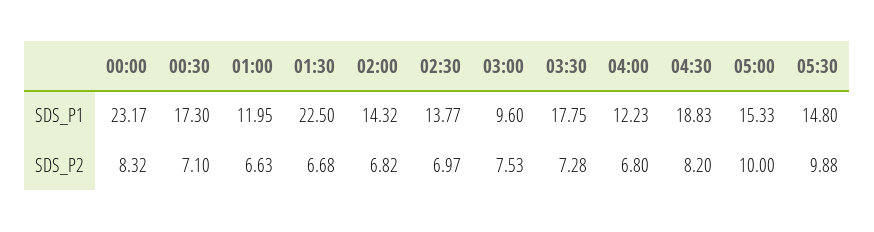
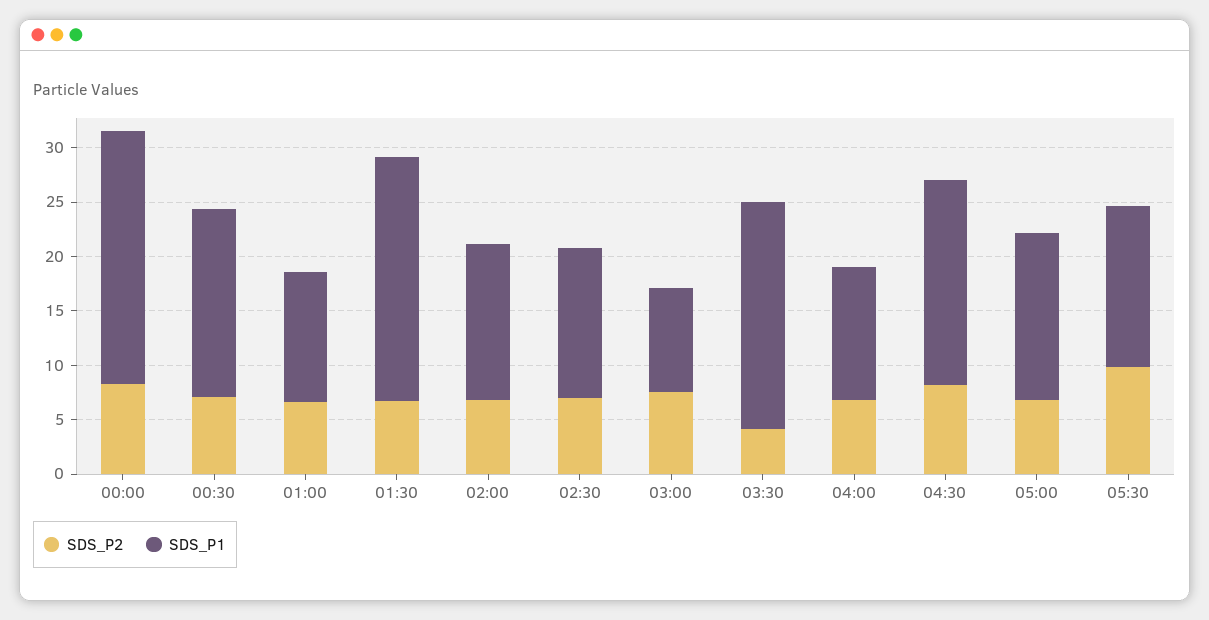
  {
    "SDS_P1": {
      "00:00": 23.17,
      "00:30": 17.3,
      "01:00": 11.95,
      "01:30": 22.5,
      "02:00": 14.32,
      "02:30": 13.77,
      "03:00": 9.6,
-     "03:30": 17.75,
+     "03:30": 21,
      "04:00": 12.23,
      "04:30": 18.83,
      "05:00": 15.33,
      "05:30": 14.8
    },
    "SDS_P2": {
      "00:00": 8.32,
      "00:30": 7.1,
      "01:00": 6.63,
      "01:30": 6.68,
      "02:00": 6.82,
      "02:30": 6.97,
      "03:00": 7.53,
-     "03:30": 7.28,
+     "03:30": 4,
      "04:00": 6.8,
      "04:30": 8.2,
-     "05:00": 10,
+     "05:00": 7,
      "05:30": 9.88
    }
  }

